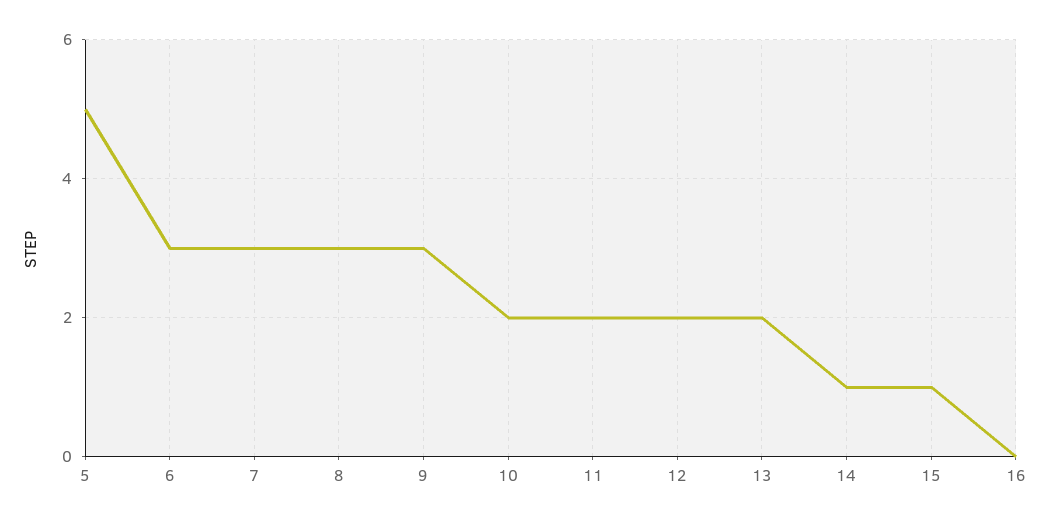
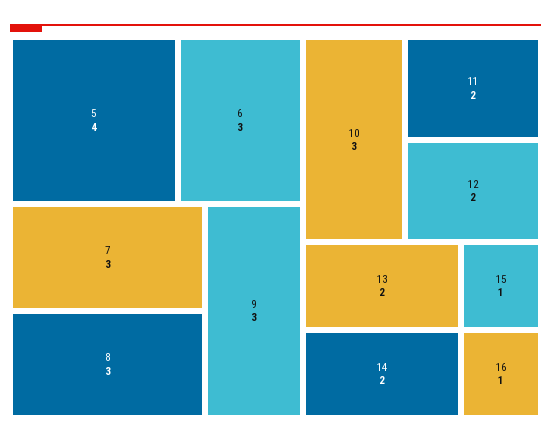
  {
-   "5": 5,
+   "5": 4,
    "6": 3,
    "7": 3,
    "8": 3,
    "9": 3,
-   "10": 2,
+   "10": 3,
    "11": 2,
    "12": 2,
    "13": 2,
-   "14": 1,
+   "14": 2,
    "15": 1,
-   "16": 0
+   "16": 1
  }

